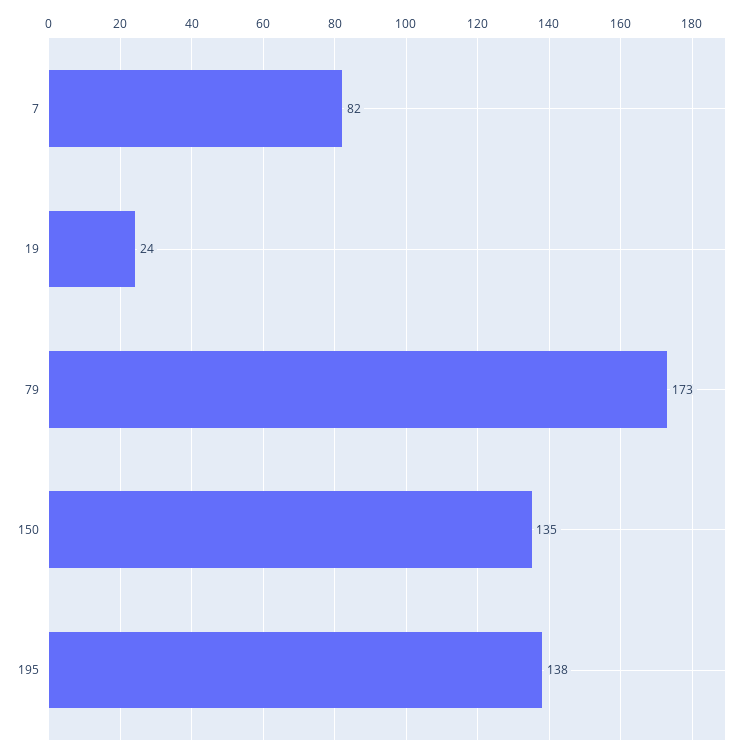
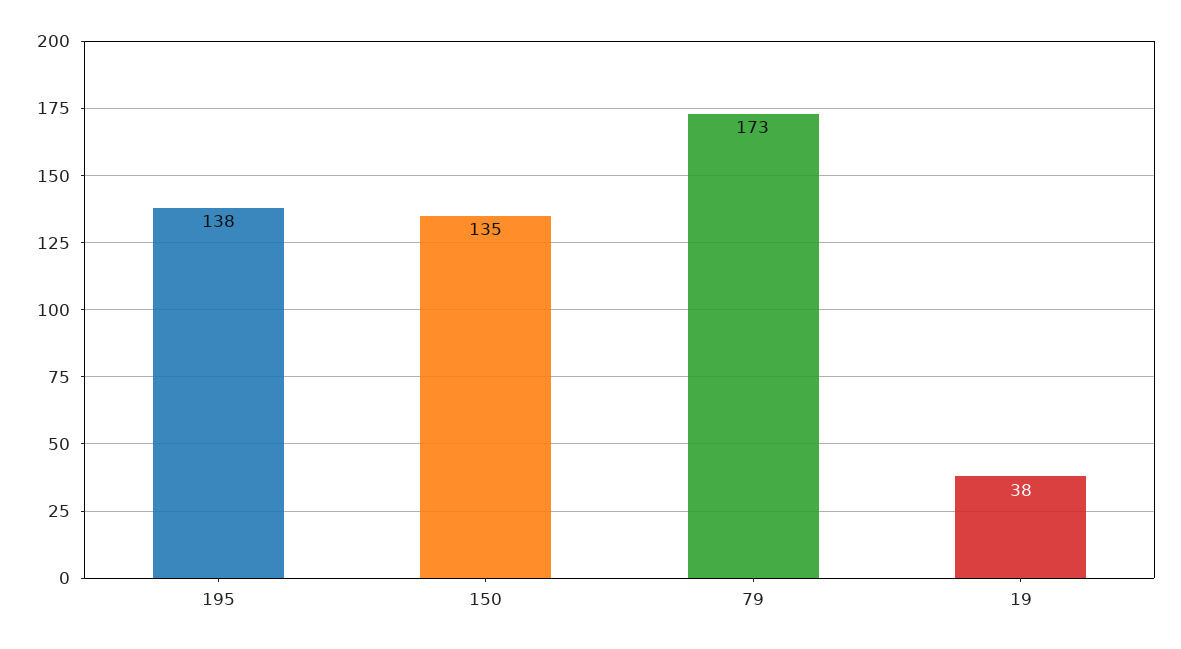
  {
-   "7": 82,
-   "19": 24,
+   "19": 38,
    "79": 173,
    "150": 135,
    "195": 138
  }

